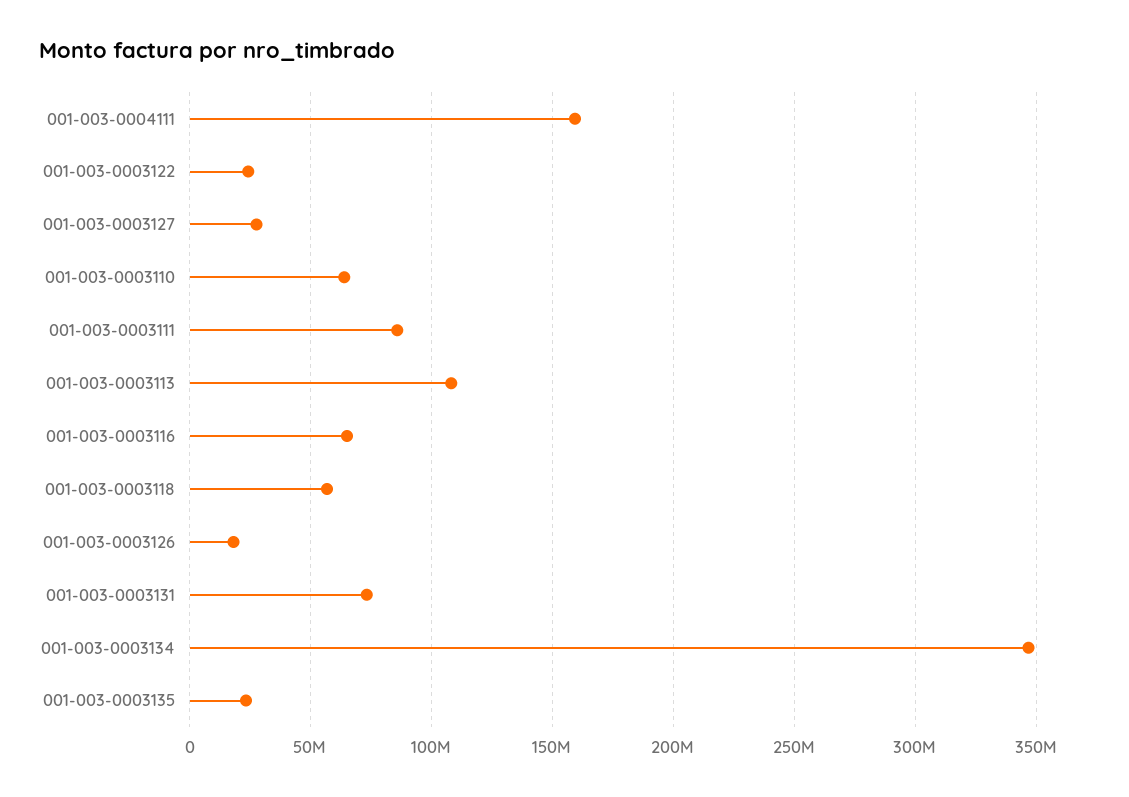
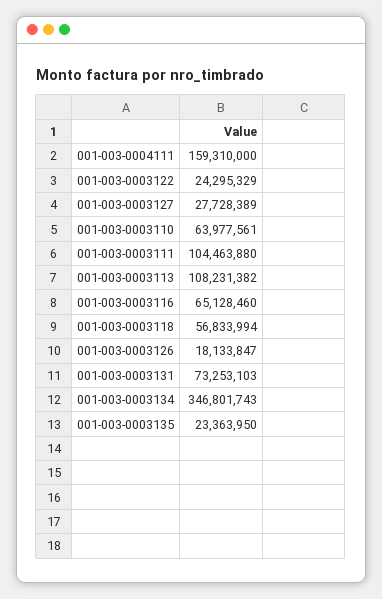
  {
    "001-003-0004111": 159310000,
    "001-003-0003122": 24295329,
    "001-003-0003127": 27728389,
    "001-003-0003110": 63977561,
-   "001-003-0003111": 85000000,
+   "001-003-0003111": 104463880,
    "001-003-0003113": 108231382,
    "001-003-0003116": 65128460,
    "001-003-0003118": 56833994,
    "001-003-0003126": 18133847,
    "001-003-0003131": 73253103,
    "001-003-0003134": 346801743,
    "001-003-0003135": 23363950
  }

